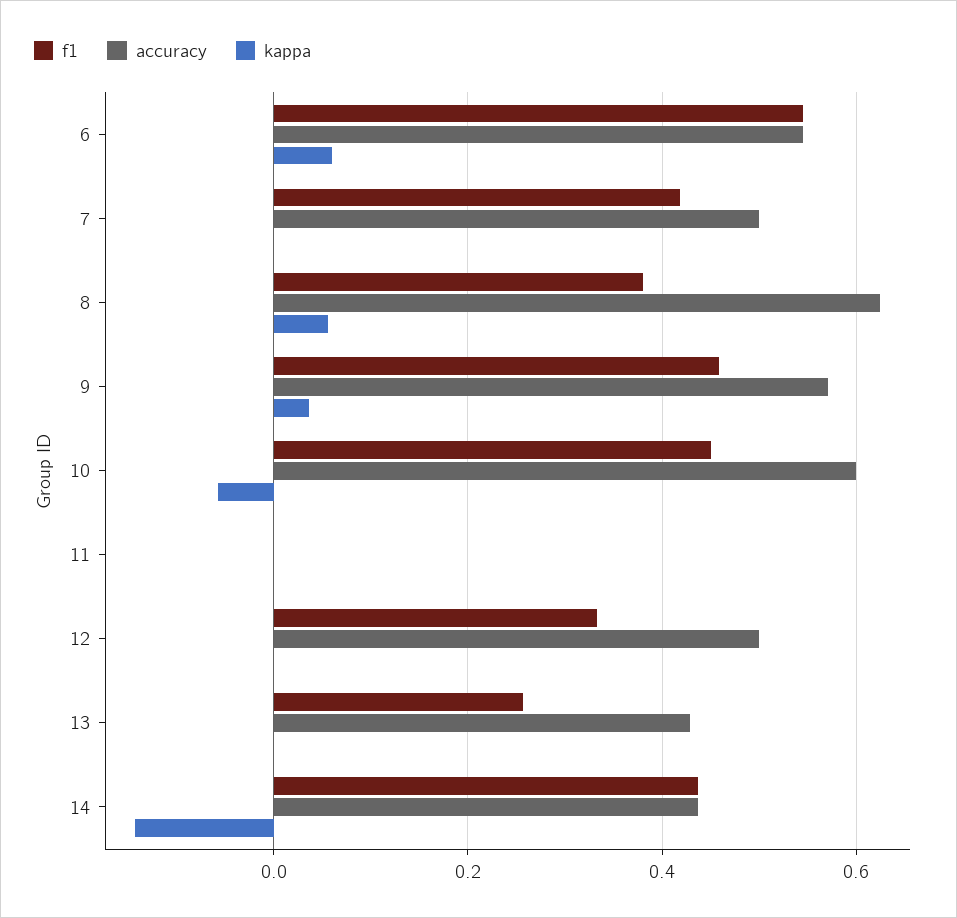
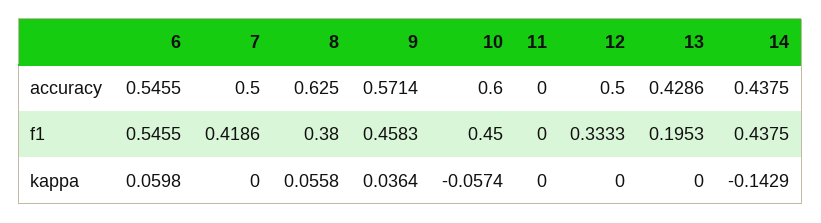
  {
    "f1": {
      "6": 0.5455,
      "7": 0.4186,
      "8": 0.38,
      "9": 0.4583,
      "10": 0.45,
      "11": 0,
      "12": 0.3333,
-     "13": 0.26,
+     "13": 0.1953,
      "14": 0.4375
    },
    "accuracy": {
      "6": 0.5455,
      "7": 0.5,
      "8": 0.625,
      "9": 0.5714,
      "10": 0.6,
      "11": 0,
      "12": 0.5,
      "13": 0.4286,
      "14": 0.4375
    },
    "kappa": {
      "6": 0.0598,
      "7": 0,
      "8": 0.0558,
      "9": 0.0364,
      "10": -0.0574,
      "11": 0,
      "12": 0,
      "13": 0,
      "14": -0.1429
    }
  }

